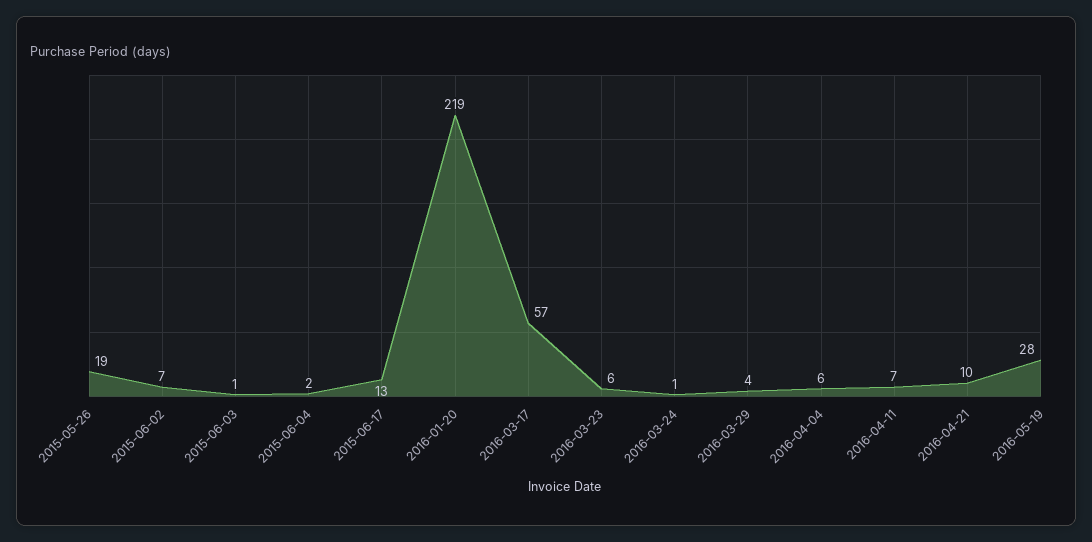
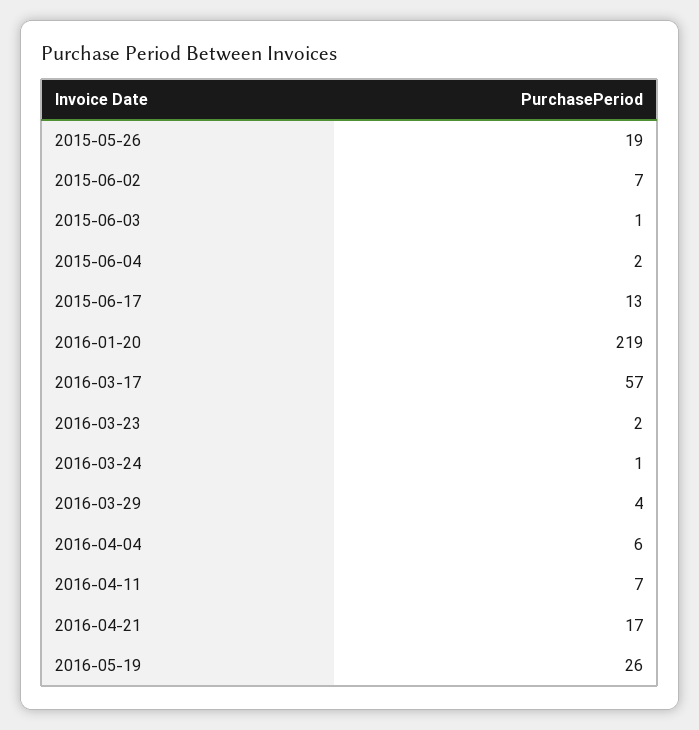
  {
    "2015-05-26": 19,
    "2015-06-02": 7,
    "2015-06-03": 1,
    "2015-06-04": 2,
    "2015-06-17": 13,
    "2016-01-20": 219,
    "2016-03-17": 57,
-   "2016-03-23": 6,
+   "2016-03-23": 2,
    "2016-03-24": 1,
    "2016-03-29": 4,
    "2016-04-04": 6,
    "2016-04-11": 7,
-   "2016-04-21": 10,
+   "2016-04-21": 17,
-   "2016-05-19": 28
+   "2016-05-19": 26
  }

